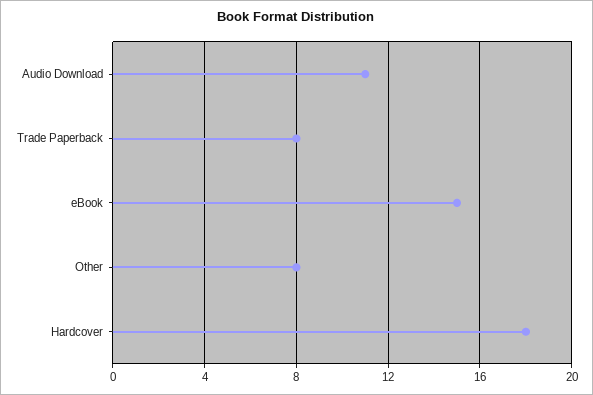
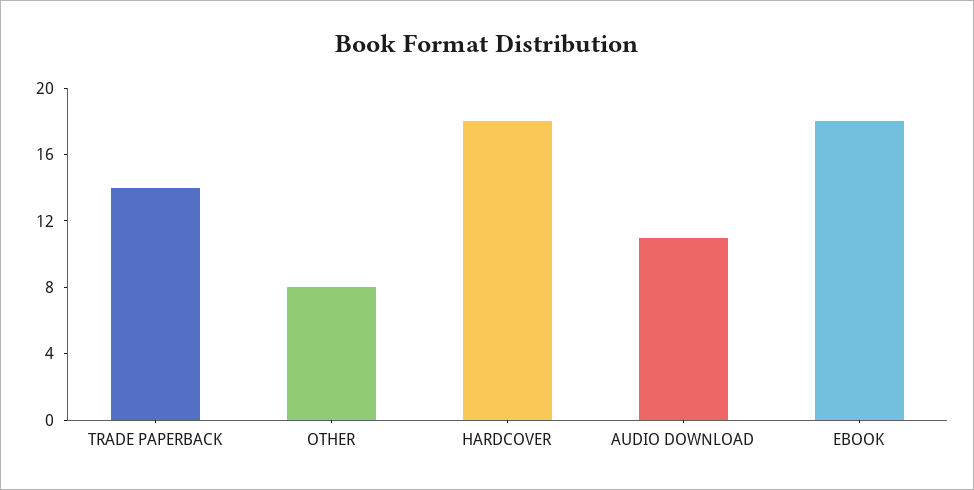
  {
    "Audio Download": 11,
-   "Trade Paperback": 8,
+   "Trade Paperback": 14,
-   "eBook": 15,
+   "eBook": 18,
    "Other": 8,
    "Hardcover": 18
  }

